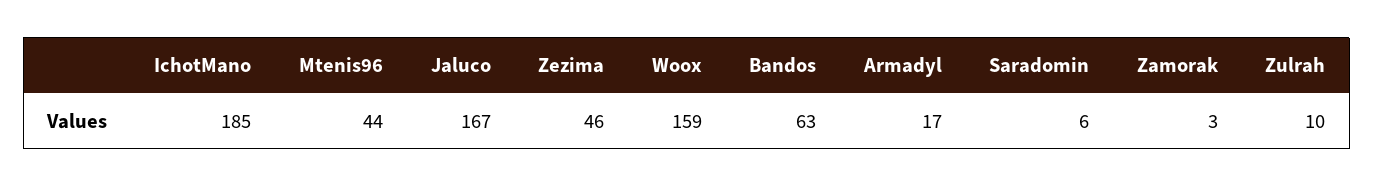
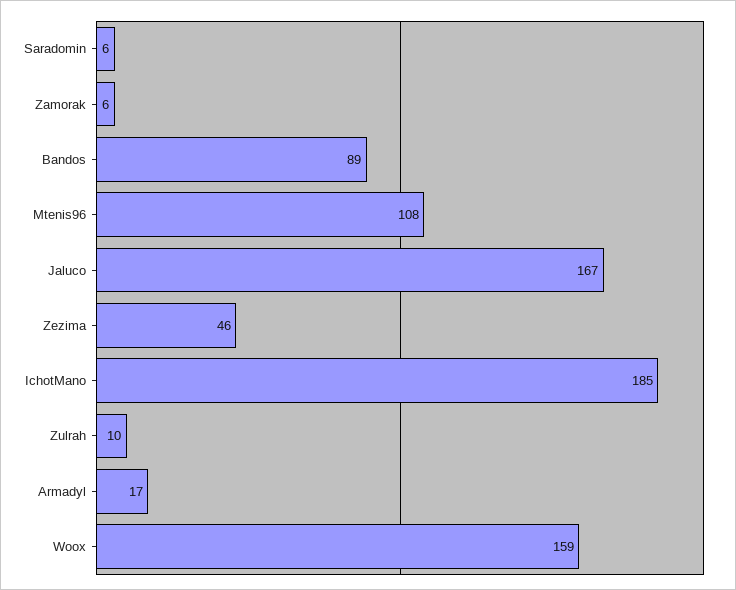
  {
    "IchotMano": 185,
-   "Mtenis96": 44,
+   "Mtenis96": 108,
    "Jaluco": 167,
    "Zezima": 46,
    "Woox": 159,
-   "Bandos": 63,
+   "Bandos": 89,
    "Armadyl": 17,
    "Saradomin": 6,
-   "Zamorak": 3,
+   "Zamorak": 6,
    "Zulrah": 10
  }

